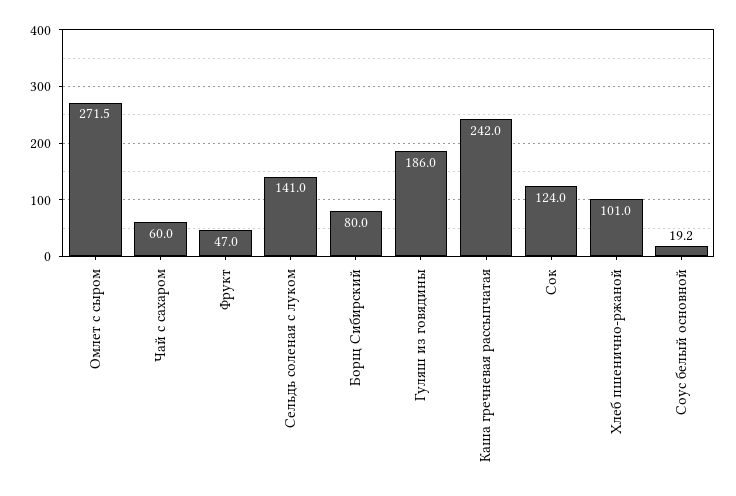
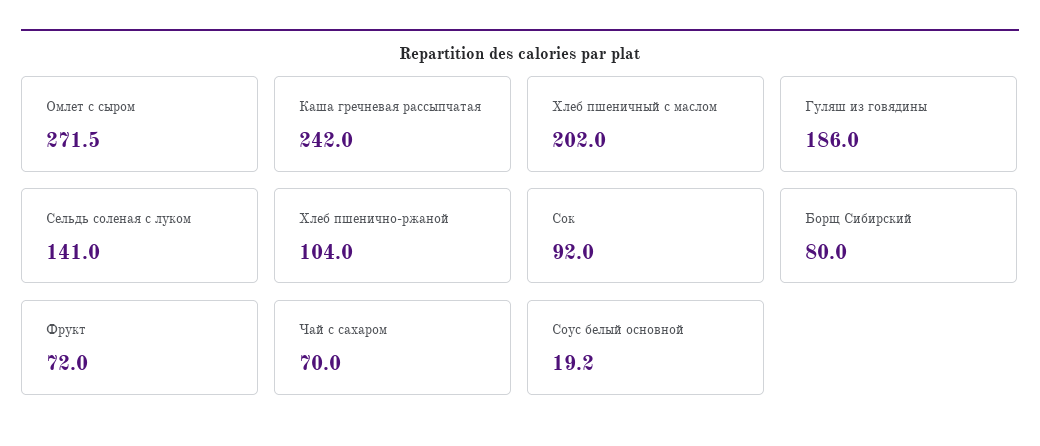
  {
    "Омлет с сыром": 271.5,
-   "Чай с сахаром": 60,
+   "Чай с сахаром": 70,
-   "Фрукт": 47,
+   "Фрукт": 72,
    "Сельдь соленая с луком": 141,
    "Борщ Сибирский": 80,
    "Гуляш из говядины": 186,
    "Каша гречневая рассыпчатая": 242,
-   "Сок": 124,
+   "Сок": 92,
-   "Хлеб пшенично-ржаной": 101,
+   "Хлеб пшенично-ржаной": 104,
-   "Соус белый основной": 19.2
+   "Соус белый основной": 19.2,
+   "Хлеб пшеничный с маслом": 202
  }

